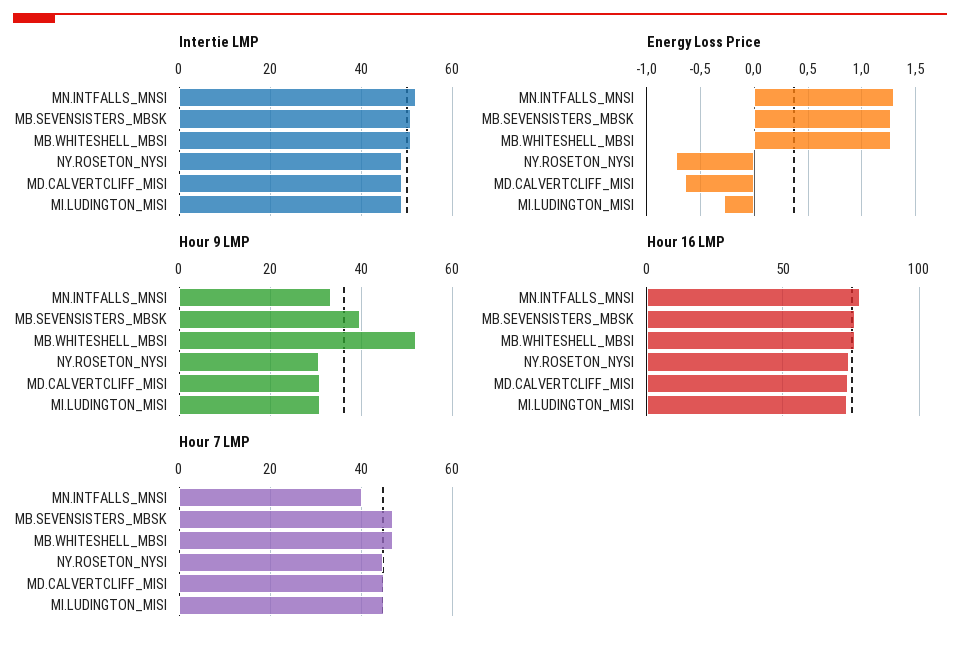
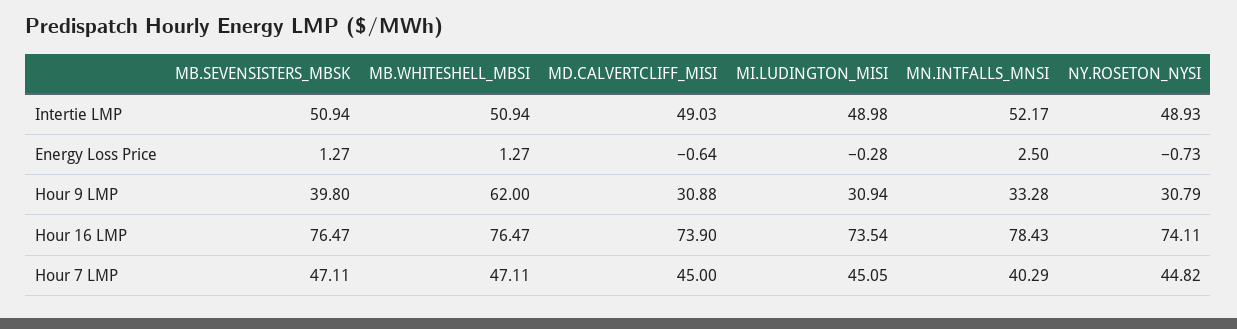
  {
    "Intertie LMP": {
      "MN.INTFALLS_MNSI": 52.17,
      "MB.SEVENSISTERS_MBSK": 50.94,
      "MB.WHITESHELL_MBSI": 50.94,
      "NY.ROSETON_NYSI": 48.93,
      "MD.CALVERTCLIFF_MISI": 49.03,
      "MI.LUDINGTON_MISI": 48.98
    },
    "Energy Loss Price": {
-     "MN.INTFALLS_MNSI": 1.3,
+     "MN.INTFALLS_MNSI": 2.5,
      "MB.SEVENSISTERS_MBSK": 1.27,
      "MB.WHITESHELL_MBSI": 1.27,
      "NY.ROSETON_NYSI": -0.73,
      "MD.CALVERTCLIFF_MISI": -0.64,
      "MI.LUDINGTON_MISI": -0.28
    },
    "Hour 9 LMP": {
      "MN.INTFALLS_MNSI": 33.28,
      "MB.SEVENSISTERS_MBSK": 39.8,
-     "MB.WHITESHELL_MBSI": 52,
+     "MB.WHITESHELL_MBSI": 62,
      "NY.ROSETON_NYSI": 30.79,
      "MD.CALVERTCLIFF_MISI": 30.88,
      "MI.LUDINGTON_MISI": 30.94
    },
    "Hour 16 LMP": {
      "MN.INTFALLS_MNSI": 78.43,
      "MB.SEVENSISTERS_MBSK": 76.47,
      "MB.WHITESHELL_MBSI": 76.47,
      "NY.ROSETON_NYSI": 74.11,
      "MD.CALVERTCLIFF_MISI": 73.9,
      "MI.LUDINGTON_MISI": 73.54
    },
    "Hour 7 LMP": {
      "MN.INTFALLS_MNSI": 40.29,
      "MB.SEVENSISTERS_MBSK": 47.11,
      "MB.WHITESHELL_MBSI": 47.11,
      "NY.ROSETON_NYSI": 44.82,
      "MD.CALVERTCLIFF_MISI": 45,
      "MI.LUDINGTON_MISI": 45.05
    }
  }

